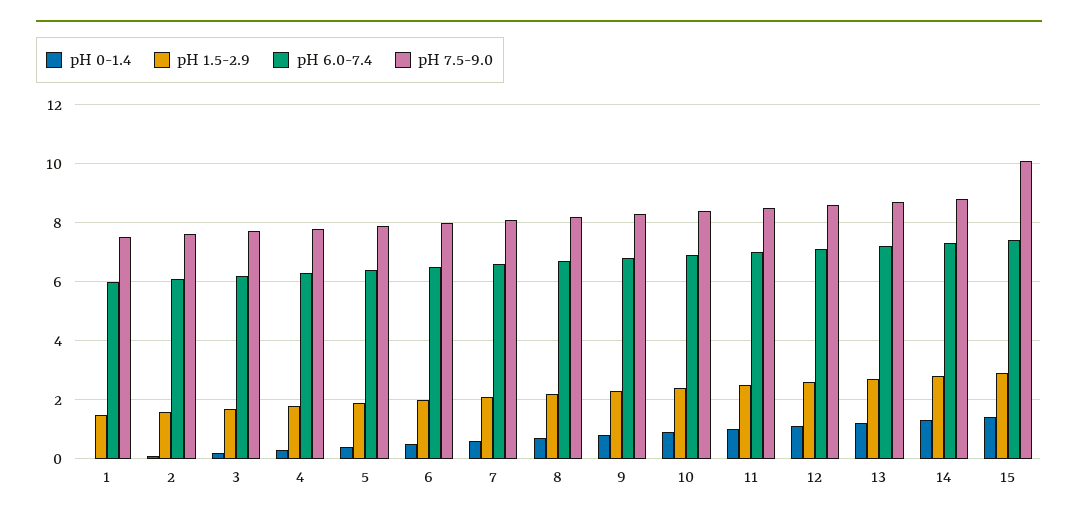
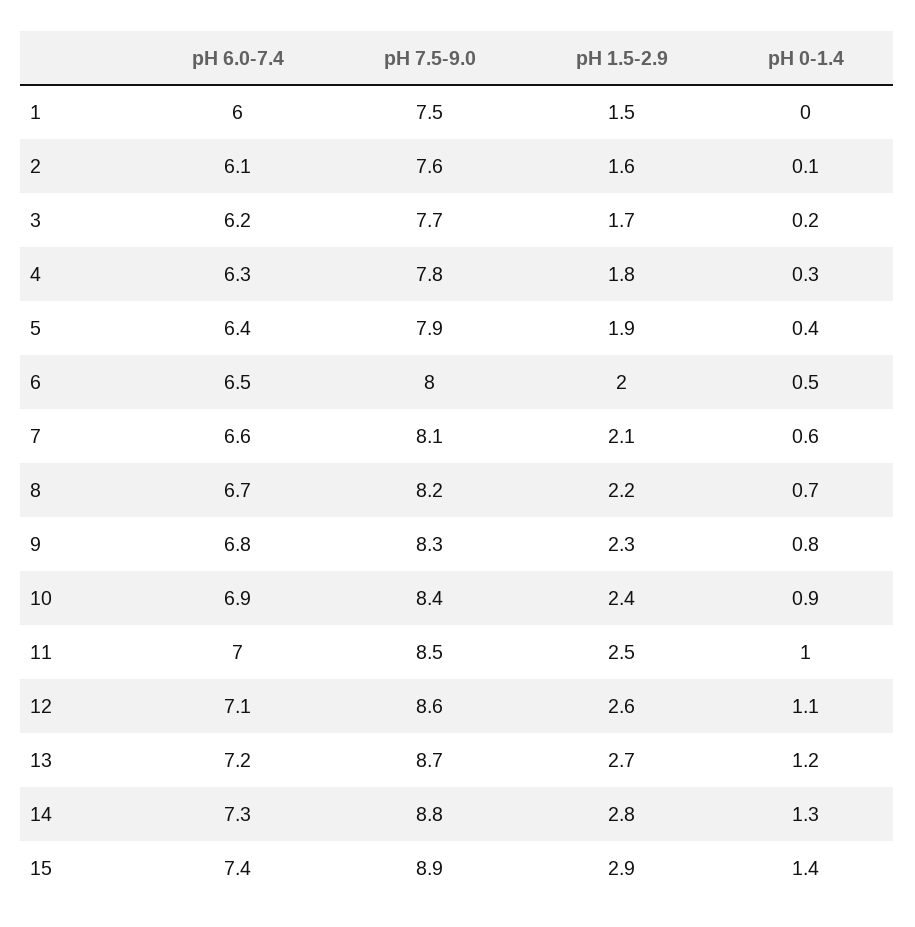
  {
    "pH 0-1.4": {
      "1": 0,
      "2": 0.1,
      "3": 0.2,
      "4": 0.3,
      "5": 0.4,
      "6": 0.5,
      "7": 0.6,
      "8": 0.7,
      "9": 0.8,
      "10": 0.9,
      "11": 1,
      "12": 1.1,
      "13": 1.2,
      "14": 1.3,
      "15": 1.4
    },
    "pH 1.5-2.9": {
      "1": 1.5,
      "2": 1.6,
      "3": 1.7,
      "4": 1.8,
      "5": 1.9,
      "6": 2,
      "7": 2.1,
      "8": 2.2,
      "9": 2.3,
      "10": 2.4,
      "11": 2.5,
      "12": 2.6,
      "13": 2.7,
      "14": 2.8,
      "15": 2.9
    },
    "pH 6.0-7.4": {
      "1": 6,
      "2": 6.1,
      "3": 6.2,
      "4": 6.3,
      "5": 6.4,
      "6": 6.5,
      "7": 6.6,
      "8": 6.7,
      "9": 6.8,
      "10": 6.9,
      "11": 7,
      "12": 7.1,
      "13": 7.2,
      "14": 7.3,
      "15": 7.4
    },
    "pH 7.5-9.0": {
      "1": 7.5,
      "2": 7.6,
      "3": 7.7,
      "4": 7.8,
      "5": 7.9,
      "6": 8,
      "7": 8.1,
      "8": 8.2,
      "9": 8.3,
      "10": 8.4,
      "11": 8.5,
      "12": 8.6,
      "13": 8.7,
      "14": 8.8,
-     "15": 10
+     "15": 8.9
    }
  }

